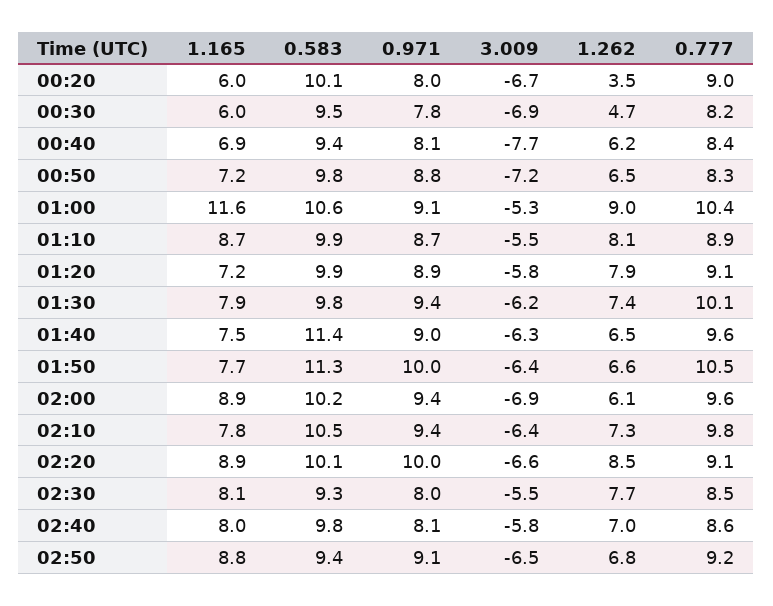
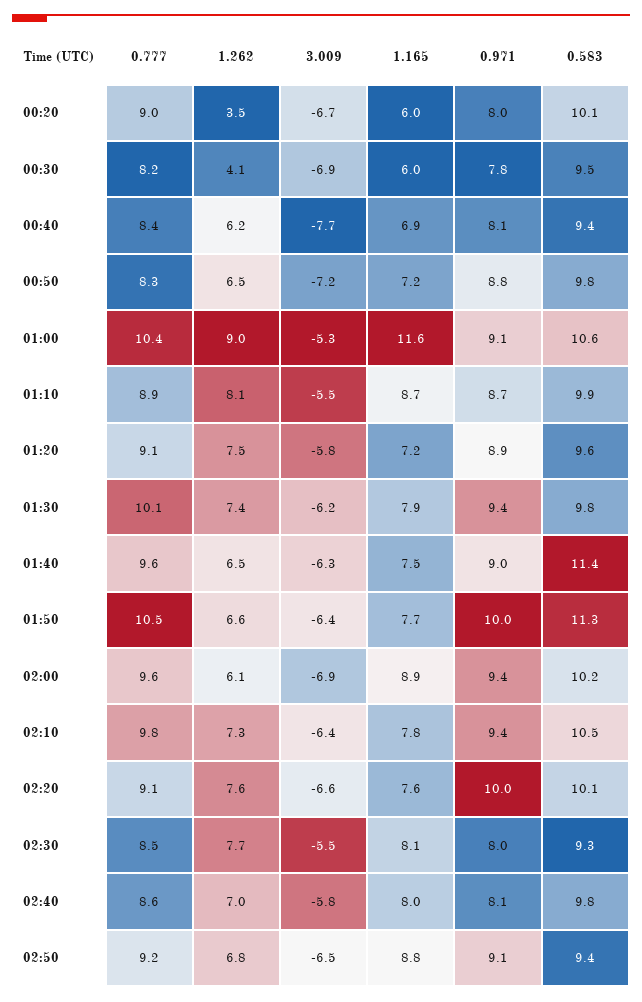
  {
    "1.165": {
      "00:20": 6,
      "00:30": 6,
      "00:40": 6.9,
      "00:50": 7.2,
      "01:00": 11.6,
      "01:10": 8.7,
      "01:20": 7.2,
      "01:30": 7.9,
      "01:40": 7.5,
      "01:50": 7.7,
      "02:00": 8.9,
      "02:10": 7.8,
-     "02:20": 8.9,
+     "02:20": 7.6,
      "02:30": 8.1,
      "02:40": 8,
      "02:50": 8.8
    },
    "0.583": {
      "00:20": 10.1,
      "00:30": 9.5,
      "00:40": 9.4,
      "00:50": 9.8,
      "01:00": 10.6,
      "01:10": 9.9,
-     "01:20": 9.9,
+     "01:20": 9.6,
      "01:30": 9.8,
      "01:40": 11.4,
      "01:50": 11.3,
      "02:00": 10.2,
      "02:10": 10.5,
      "02:20": 10.1,
      "02:30": 9.3,
      "02:40": 9.8,
      "02:50": 9.4
    },
    "0.971": {
      "00:20": 8,
      "00:30": 7.8,
      "00:40": 8.1,
      "00:50": 8.8,
      "01:00": 9.1,
      "01:10": 8.7,
      "01:20": 8.9,
      "01:30": 9.4,
      "01:40": 9,
      "01:50": 10,
      "02:00": 9.4,
      "02:10": 9.4,
      "02:20": 10,
      "02:30": 8,
      "02:40": 8.1,
      "02:50": 9.1
    },
    "3.009": {
      "00:20": -6.7,
      "00:30": -6.9,
      "00:40": -7.7,
      "00:50": -7.2,
      "01:00": -5.3,
      "01:10": -5.5,
      "01:20": -5.8,
      "01:30": -6.2,
      "01:40": -6.3,
      "01:50": -6.4,
      "02:00": -6.9,
      "02:10": -6.4,
      "02:20": -6.6,
      "02:30": -5.5,
      "02:40": -5.8,
      "02:50": -6.5
    },
    "1.262": {
      "00:20": 3.5,
-     "00:30": 4.7,
+     "00:30": 4.1,
      "00:40": 6.2,
      "00:50": 6.5,
      "01:00": 9,
      "01:10": 8.1,
-     "01:20": 7.9,
+     "01:20": 7.5,
      "01:30": 7.4,
      "01:40": 6.5,
      "01:50": 6.6,
      "02:00": 6.1,
      "02:10": 7.3,
-     "02:20": 8.5,
+     "02:20": 7.6,
      "02:30": 7.7,
      "02:40": 7,
      "02:50": 6.8
    },
    "0.777": {
      "00:20": 9,
      "00:30": 8.2,
      "00:40": 8.4,
      "00:50": 8.3,
      "01:00": 10.4,
      "01:10": 8.9,
      "01:20": 9.1,
      "01:30": 10.1,
      "01:40": 9.6,
      "01:50": 10.5,
      "02:00": 9.6,
      "02:10": 9.8,
      "02:20": 9.1,
      "02:30": 8.5,
      "02:40": 8.6,
      "02:50": 9.2
    }
  }

